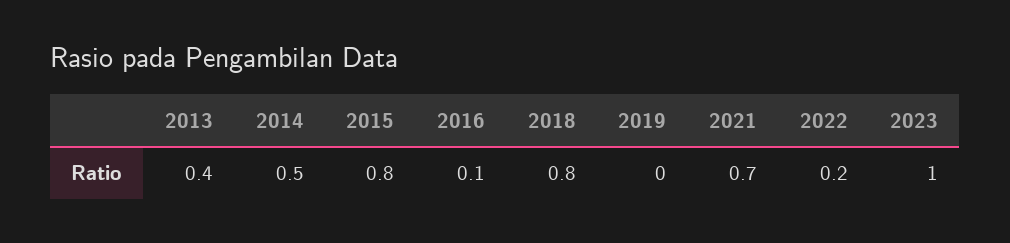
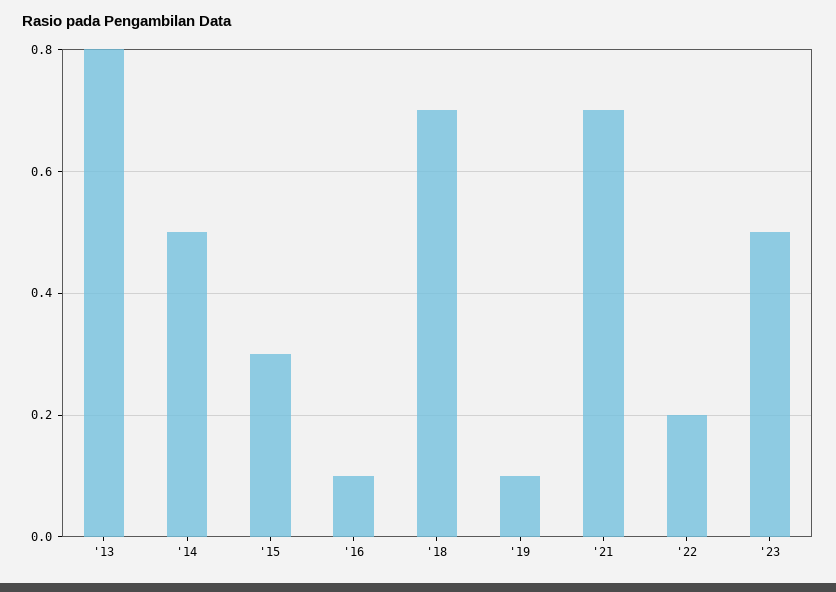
  {
-   "2013": 0.4,
+   "2013": 0.8,
    "2014": 0.5,
-   "2015": 0.8,
+   "2015": 0.3,
    "2016": 0.1,
-   "2018": 0.8,
+   "2018": 0.7,
-   "2019": 0,
+   "2019": 0.1,
    "2021": 0.7,
    "2022": 0.2,
-   "2023": 1
+   "2023": 0.5
  }

